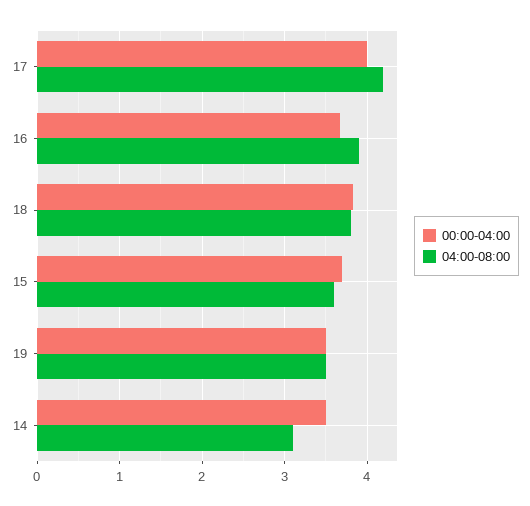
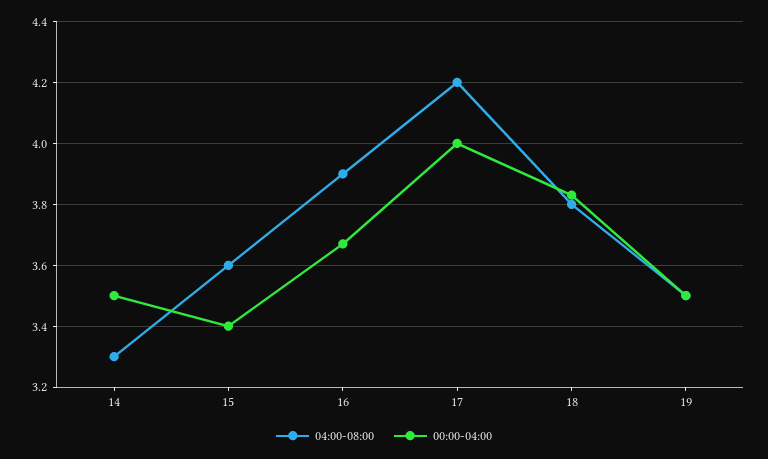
  {
    "00:00-04:00": {
      "17": 4,
      "16": 3.65,
      "18": 3.85,
-     "15": 3.7,
+     "15": 3.4,
      "19": 3.5,
      "14": 3.5
    },
    "04:00-08:00": {
      "17": 4.2,
      "16": 3.9,
      "18": 3.8,
      "15": 3.6,
      "19": 3.5,
-     "14": 3.1
+     "14": 3.3
    }
  }

